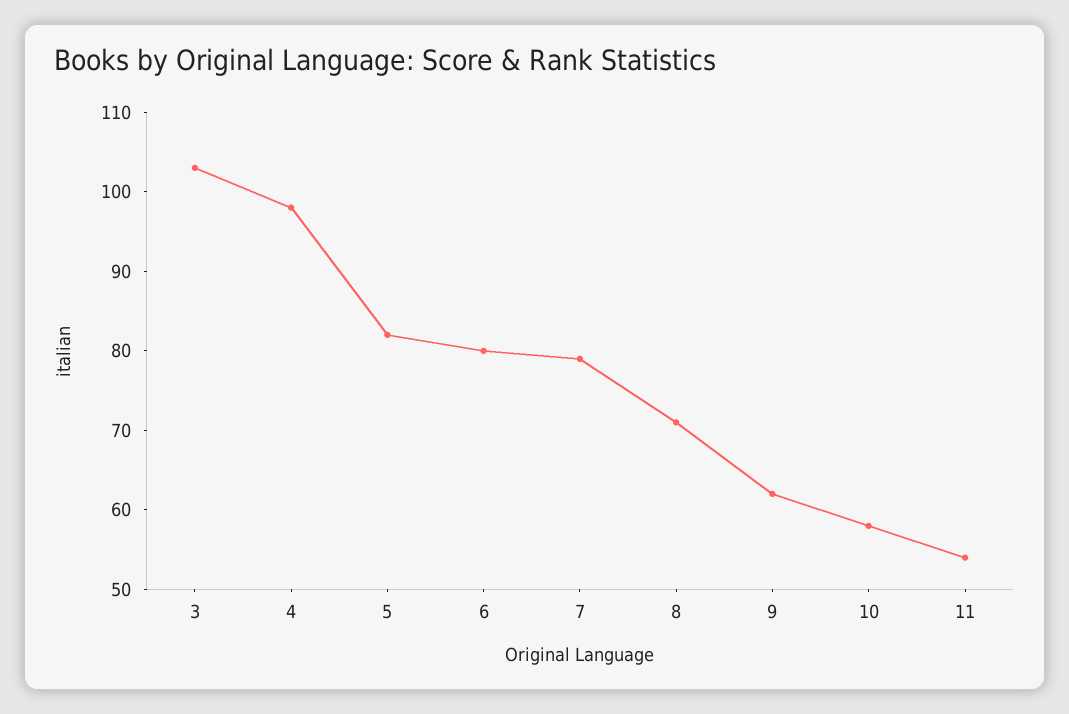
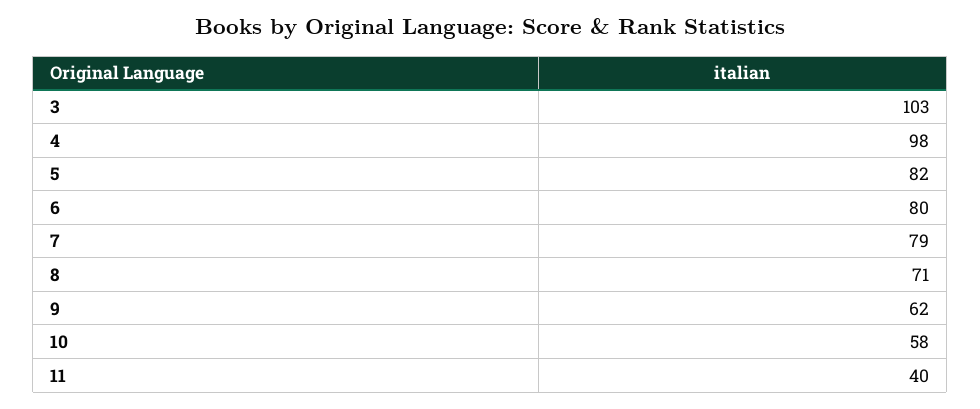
  {
    "3": 103,
    "4": 98,
    "5": 82,
    "6": 80,
    "7": 79,
    "8": 71,
    "9": 62,
    "10": 58,
-   "11": 55
+   "11": 40
  }

